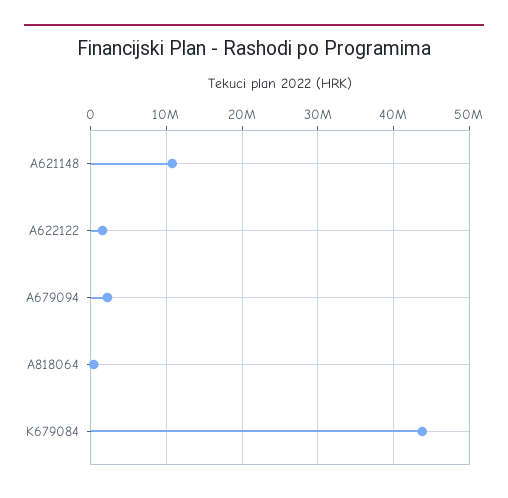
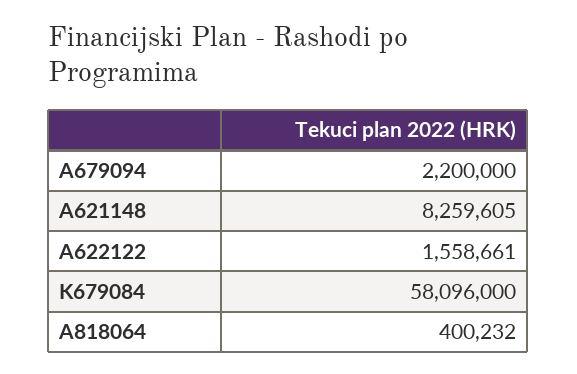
  {
-   "A621148": 11000000,
+   "A621148": 8259605,
    "A622122": 1558661,
    "A679094": 2200000,
    "A818064": 400232,
-   "K679084": 44000000
+   "K679084": 58096000
  }

